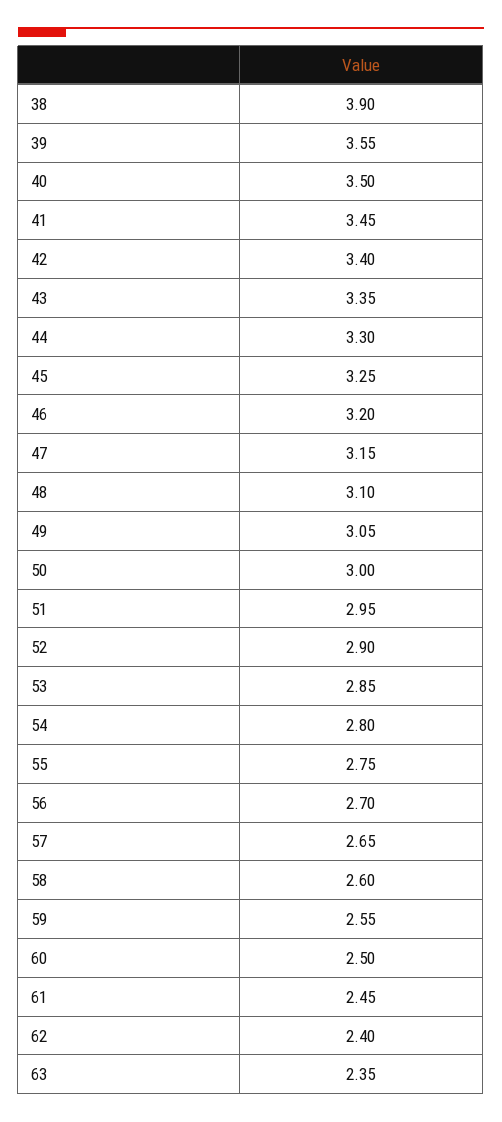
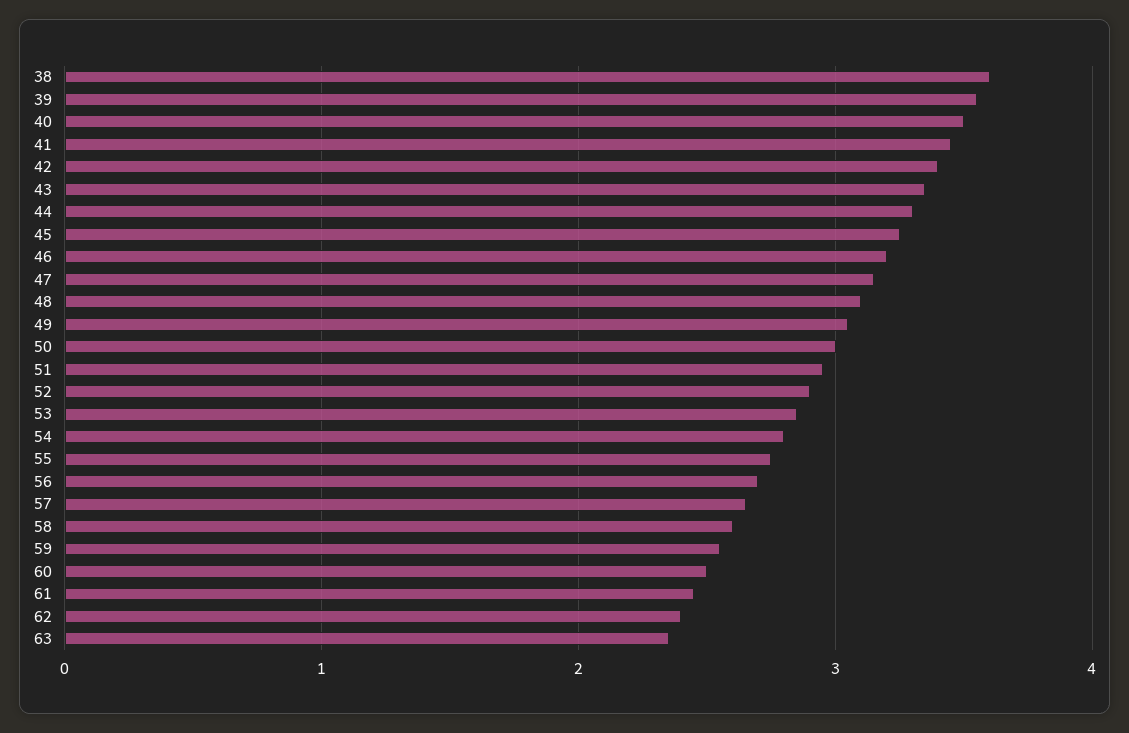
  {
-   "38": 3.9,
+   "38": 3.6,
    "39": 3.55,
    "40": 3.5,
    "41": 3.45,
    "42": 3.4,
    "43": 3.35,
    "44": 3.3,
    "45": 3.25,
    "46": 3.2,
    "47": 3.15,
    "48": 3.1,
    "49": 3.05,
    "50": 3,
    "51": 2.95,
    "52": 2.9,
    "53": 2.85,
    "54": 2.8,
    "55": 2.75,
    "56": 2.7,
    "57": 2.65,
    "58": 2.6,
    "59": 2.55,
    "60": 2.5,
    "61": 2.45,
    "62": 2.4,
    "63": 2.35
  }

